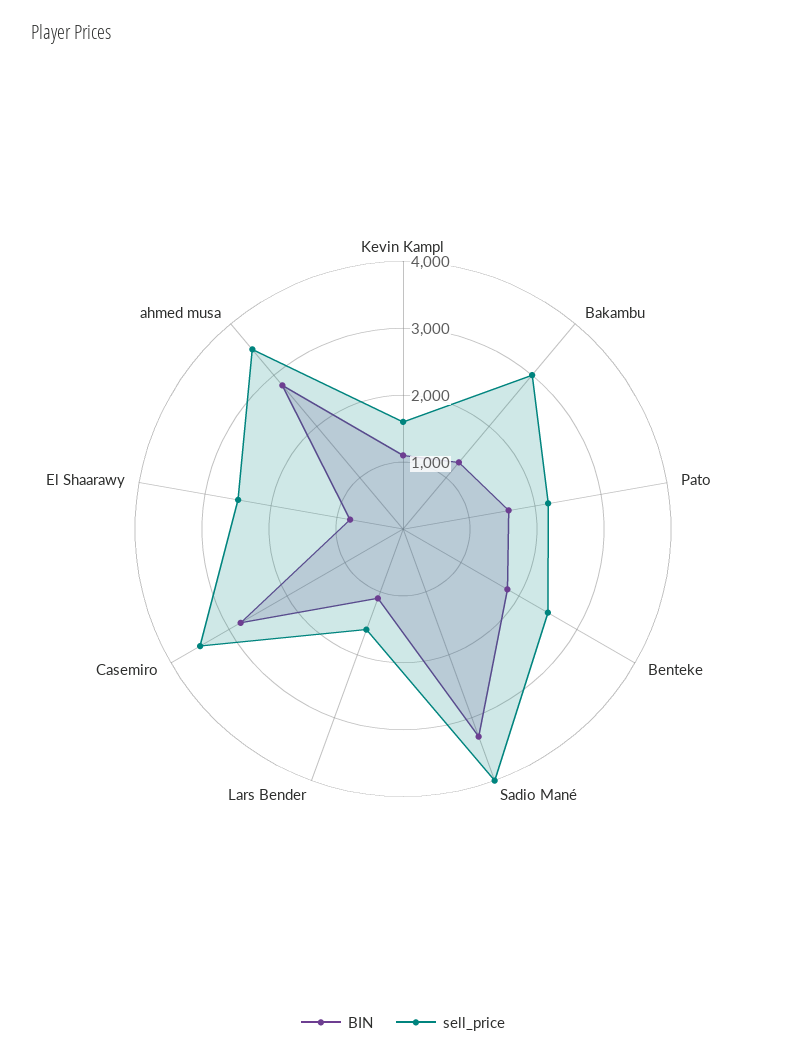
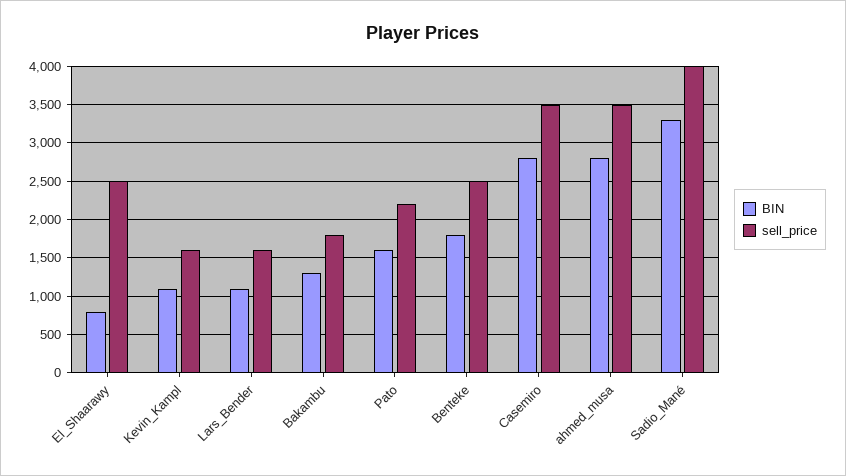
  {
    "BIN": {
      "Kevin Kampl": 1100,
      "Bakambu": 1300,
      "Pato": 1600,
      "Benteke": 1800,
      "Sadio Mané": 3300,
      "Lars Bender": 1100,
      "Casemiro": 2800,
      "El Shaarawy": 800,
      "ahmed musa": 2800
    },
    "sell_price": {
      "Kevin Kampl": 1600,
-     "Bakambu": 3000,
+     "Bakambu": 1800,
      "Pato": 2200,
      "Benteke": 2500,
      "Sadio Mané": 4000,
      "Lars Bender": 1600,
      "Casemiro": 3500,
      "El Shaarawy": 2500,
      "ahmed musa": 3500
    }
  }

